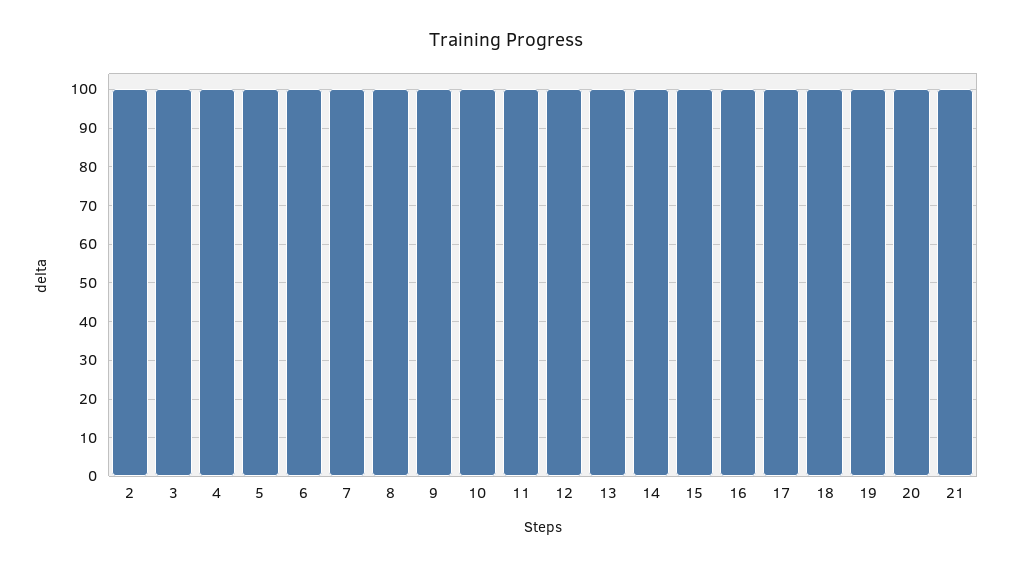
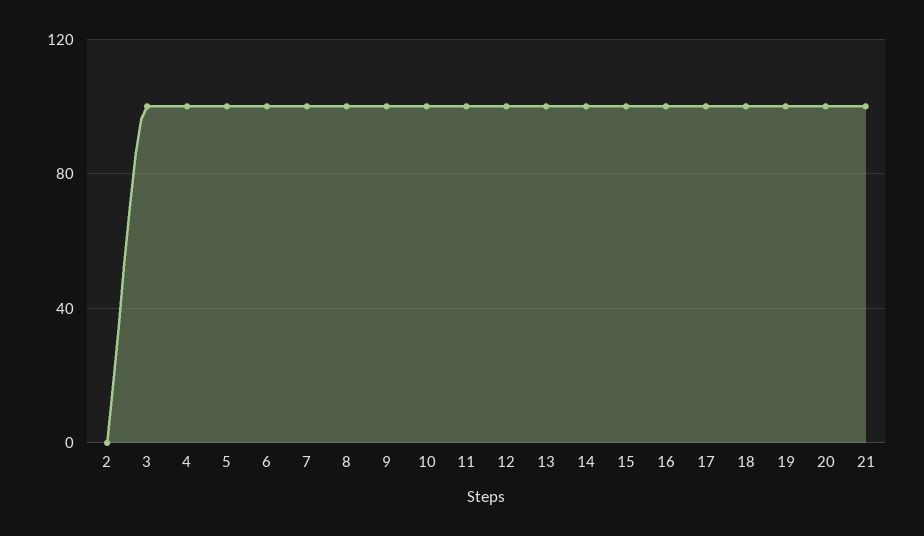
  {
-   "2": 100,
+   "2": 0,
    "3": 100,
    "4": 100,
    "5": 100,
    "6": 100,
    "7": 100,
    "8": 100,
    "9": 100,
    "10": 100,
    "11": 100,
    "12": 100,
    "13": 100,
    "14": 100,
    "15": 100,
    "16": 100,
    "17": 100,
    "18": 100,
    "19": 100,
    "20": 100,
    "21": 100
  }

